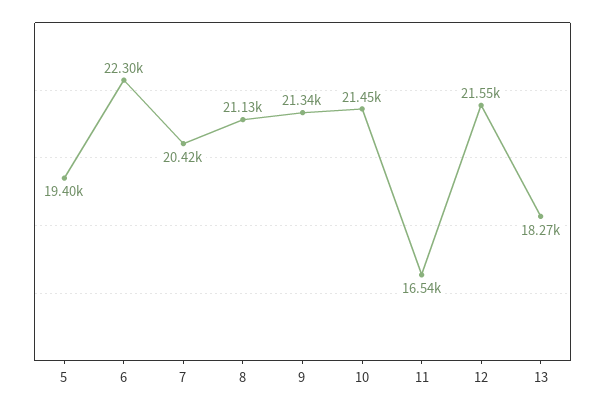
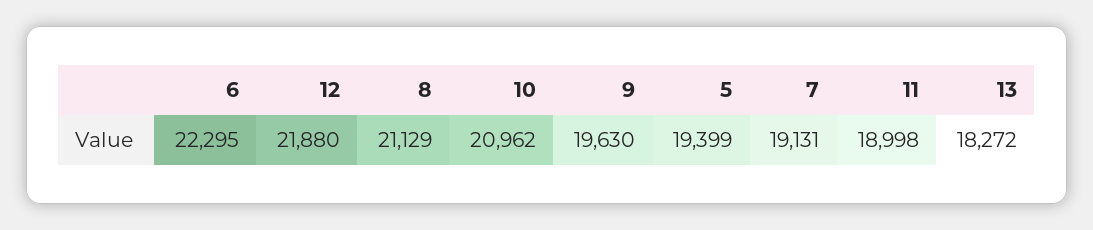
  {
    "5": 19399,
    "6": 22295,
-   "7": 20420,
+   "7": 19131,
    "8": 21129,
-   "9": 21340,
+   "9": 19630,
-   "10": 21450,
+   "10": 20962,
-   "11": 16540,
+   "11": 18998,
-   "12": 21550,
+   "12": 21880,
    "13": 18272
  }

